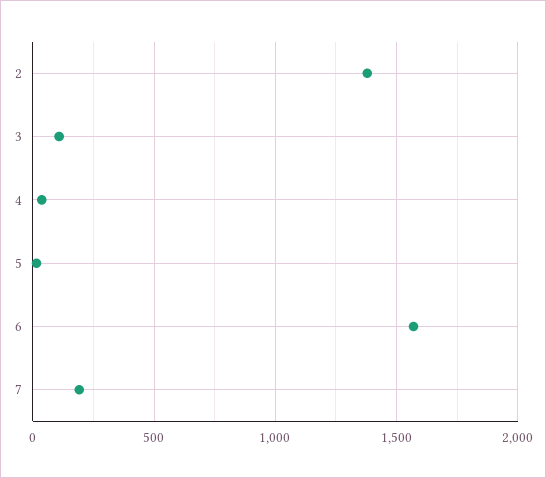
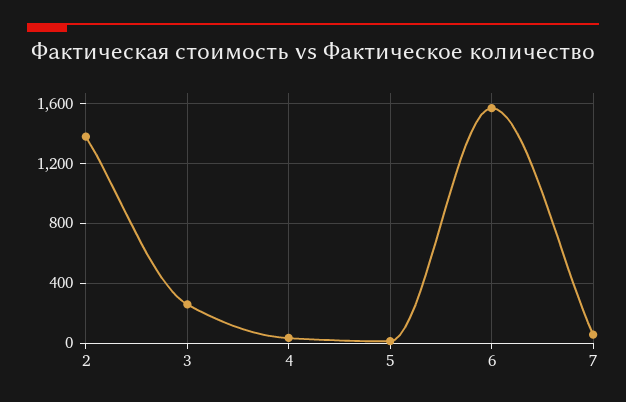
  {
    "2": 1400,
-   "3": 100,
+   "3": 250,
    "4": 50,
    "5": 0,
    "6": 1550,
-   "7": 200
+   "7": 50
  }

